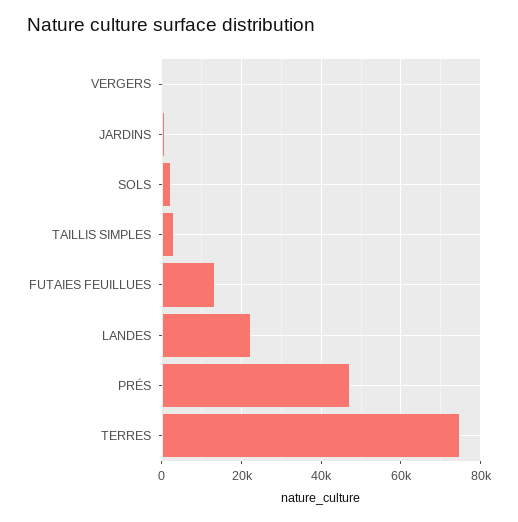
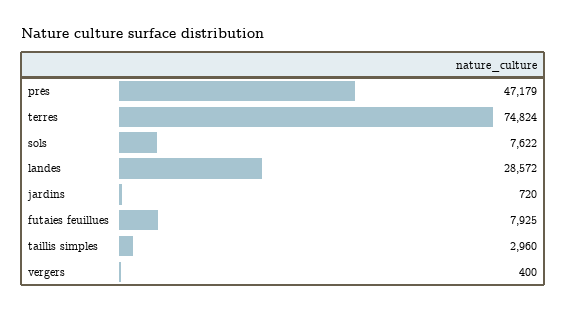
  {
    "VERGERS": 400,
    "JARDINS": 720,
-   "SOLS": 2000,
+   "SOLS": 7622,
    "TAILLIS SIMPLES": 2960,
-   "FUTAIES FEUILLUES": 14000,
+   "FUTAIES FEUILLUES": 7925,
-   "LANDES": 22000,
+   "LANDES": 28572,
    "PRÉS": 47179,
    "TERRES": 74824
  }

